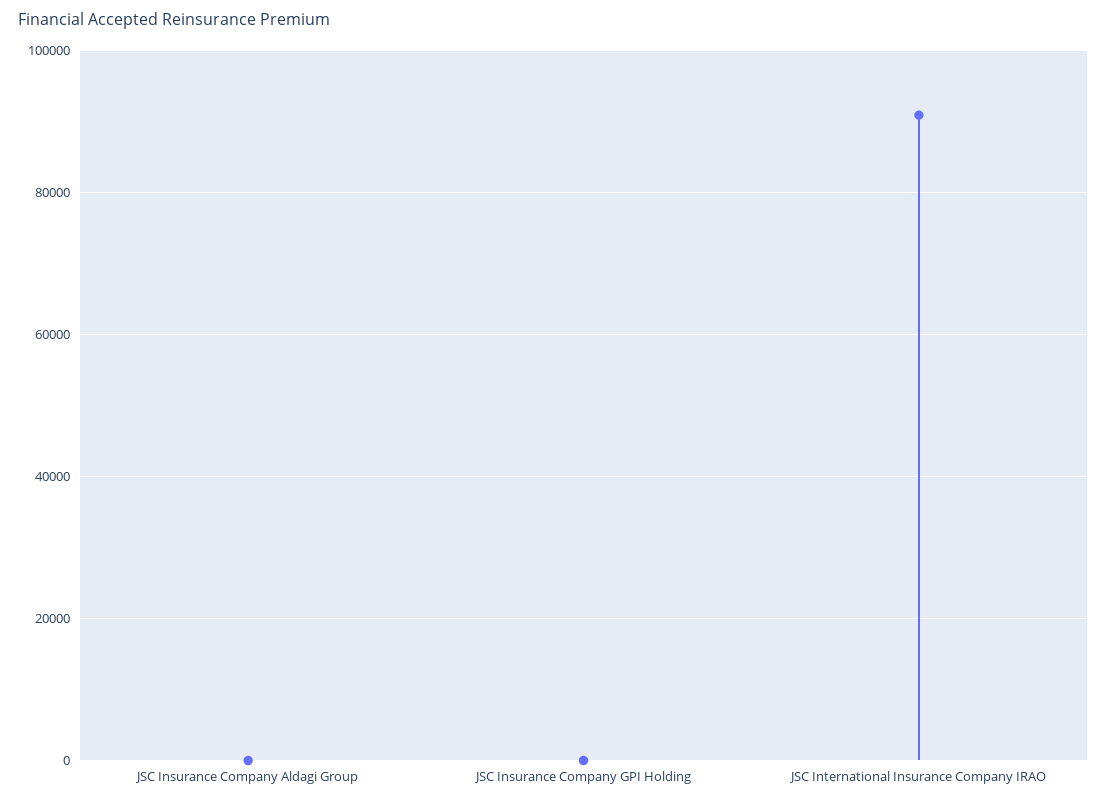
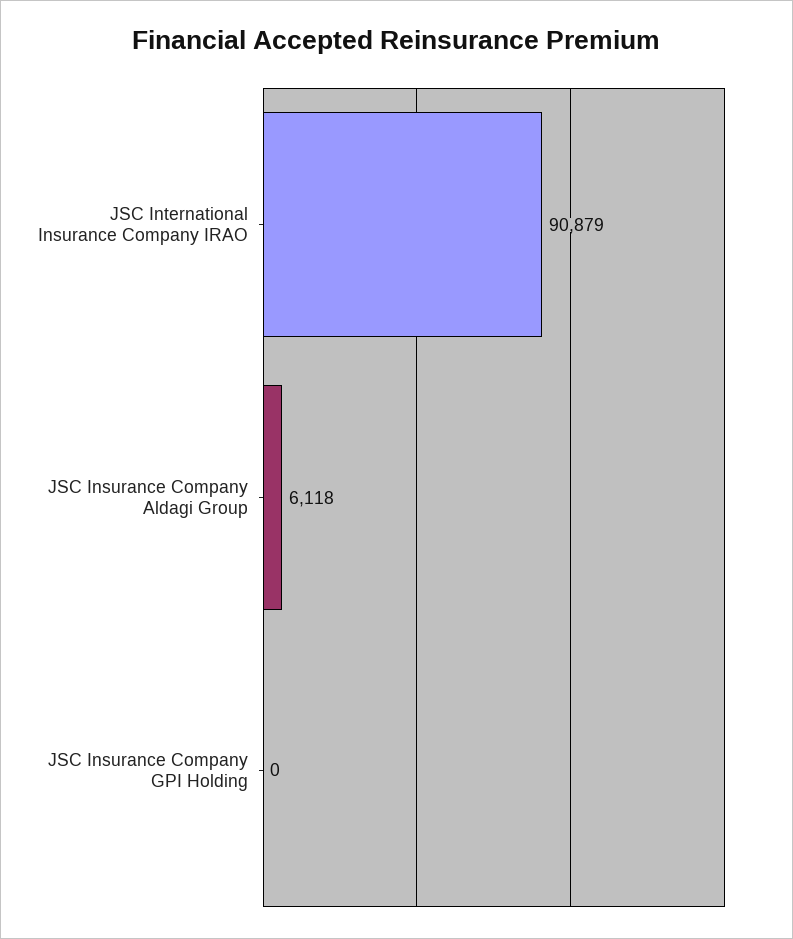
  {
-   "JSC Insurance Company Aldagi Group": 0,
+   "JSC Insurance Company Aldagi Group": 6118,
    "JSC Insurance Company GPI Holding": 0,
    "JSC International Insurance Company IRAO": 90879
  }

